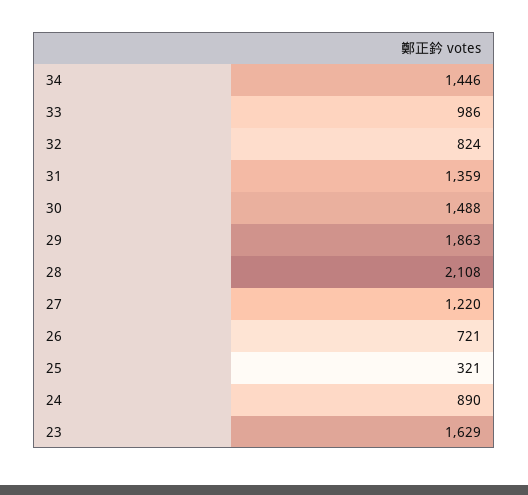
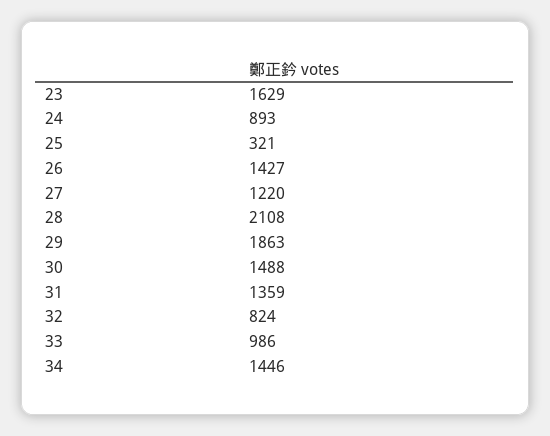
  {
    "34": 1446,
    "33": 986,
    "32": 824,
    "31": 1359,
    "30": 1488,
    "29": 1863,
    "28": 2108,
    "27": 1220,
-   "26": 721,
+   "26": 1427,
    "25": 321,
-   "24": 890,
+   "24": 893,
    "23": 1629
  }

